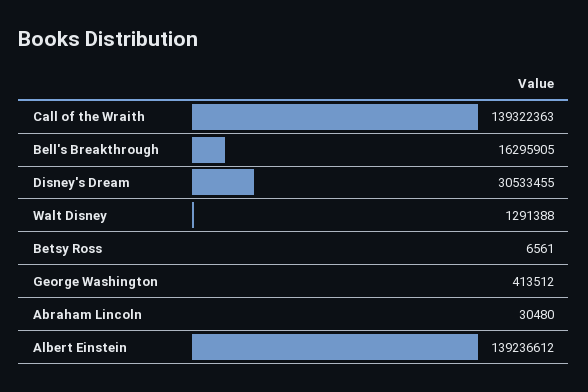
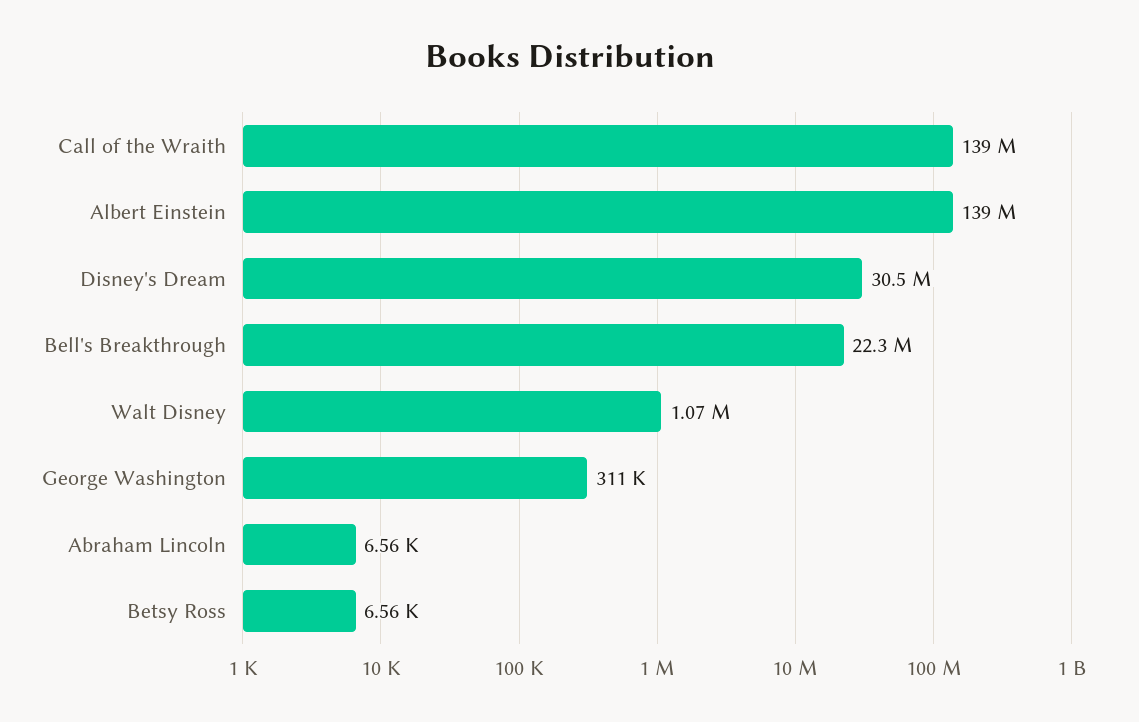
  {
    "Call of the Wraith": 139322363,
-   "Bell's Breakthrough": 16295905,
+   "Bell's Breakthrough": 22300000,
    "Disney's Dream": 30533455,
-   "Walt Disney": 1291388,
+   "Walt Disney": 1070000,
    "Betsy Ross": 6561,
-   "George Washington": 413512,
+   "George Washington": 311000,
-   "Abraham Lincoln": 30480,
+   "Abraham Lincoln": 6560,
    "Albert Einstein": 139236612
  }

